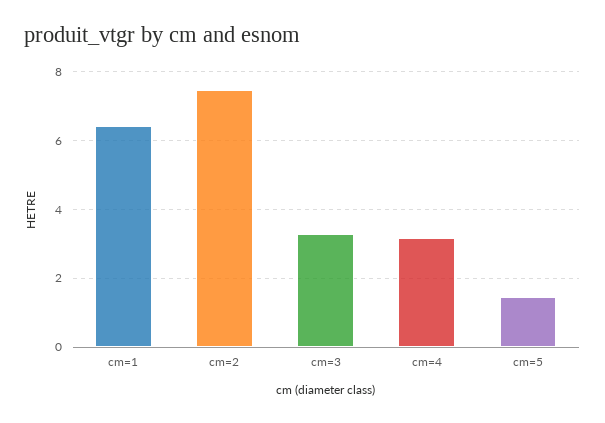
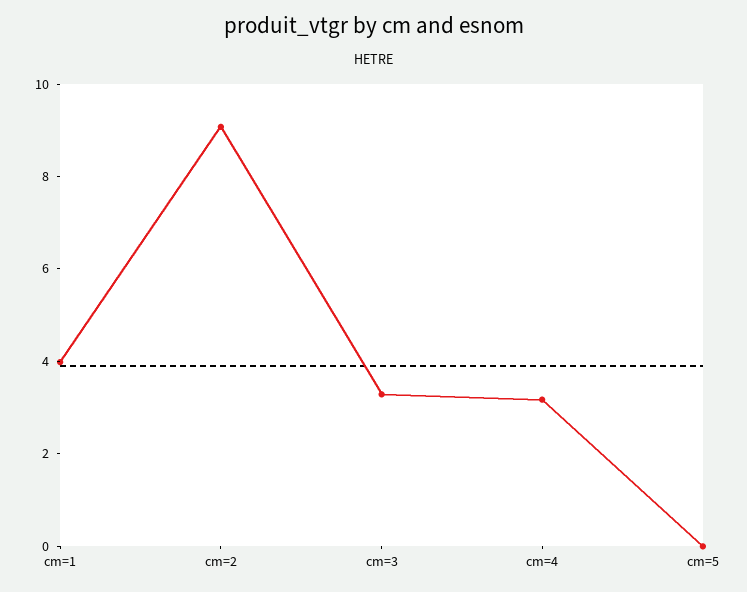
  {
-   "cm=1": 6.4,
+   "cm=1": 4,
-   "cm=2": 7.4,
+   "cm=2": 9,
    "cm=3": 3.2,
    "cm=4": 3.2,
-   "cm=5": 1.4
+   "cm=5": 0
  }

